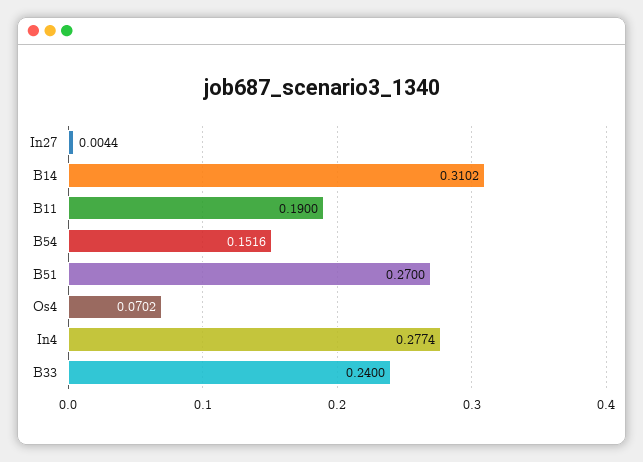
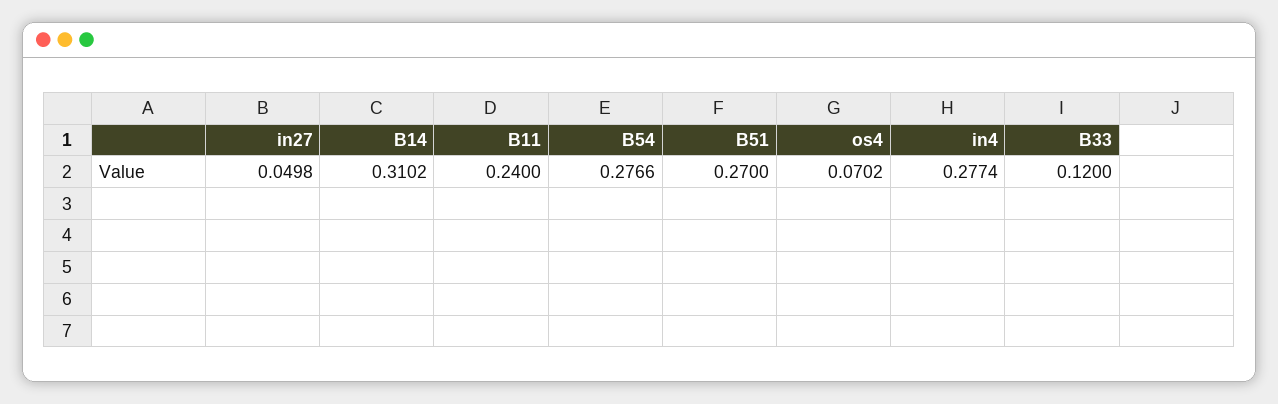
  {
-   "In27": 0.0044,
+   "In27": 0.0498,
    "B14": 0.3102,
-   "B11": 0.19,
+   "B11": 0.24,
-   "B54": 0.1516,
+   "B54": 0.2766,
    "B51": 0.27,
    "Os4": 0.0702,
    "In4": 0.2774,
-   "B33": 0.24
+   "B33": 0.12
  }

